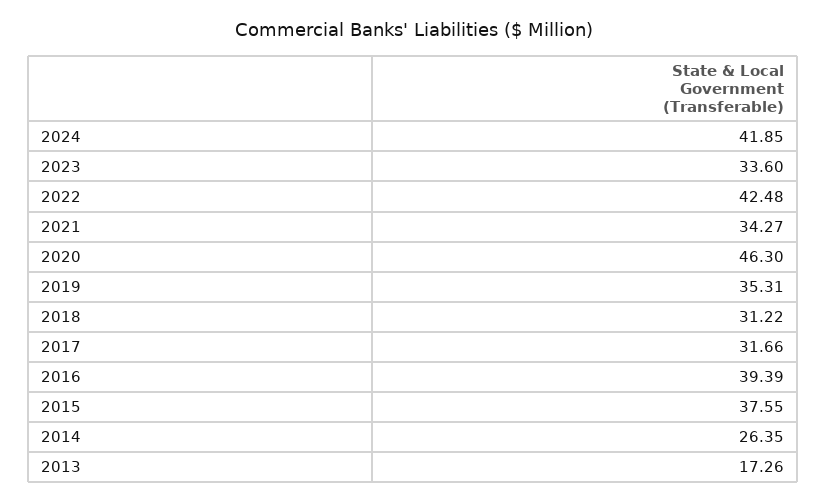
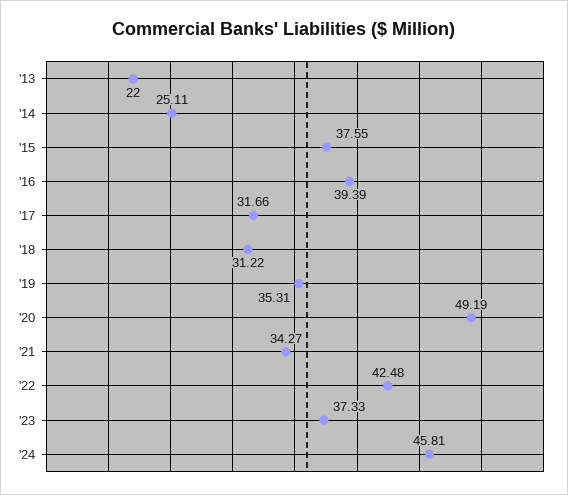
  {
-   "2024": 41.85,
+   "2024": 45.81,
-   "2023": 33.6,
+   "2023": 37.33,
    "2022": 42.48,
    "2021": 34.27,
-   "2020": 46.3,
+   "2020": 49.19,
    "2019": 35.31,
    "2018": 31.22,
    "2017": 31.66,
    "2016": 39.39,
    "2015": 37.55,
-   "2014": 26.35,
+   "2014": 25.11,
-   "2013": 17.26
+   "2013": 22
  }

